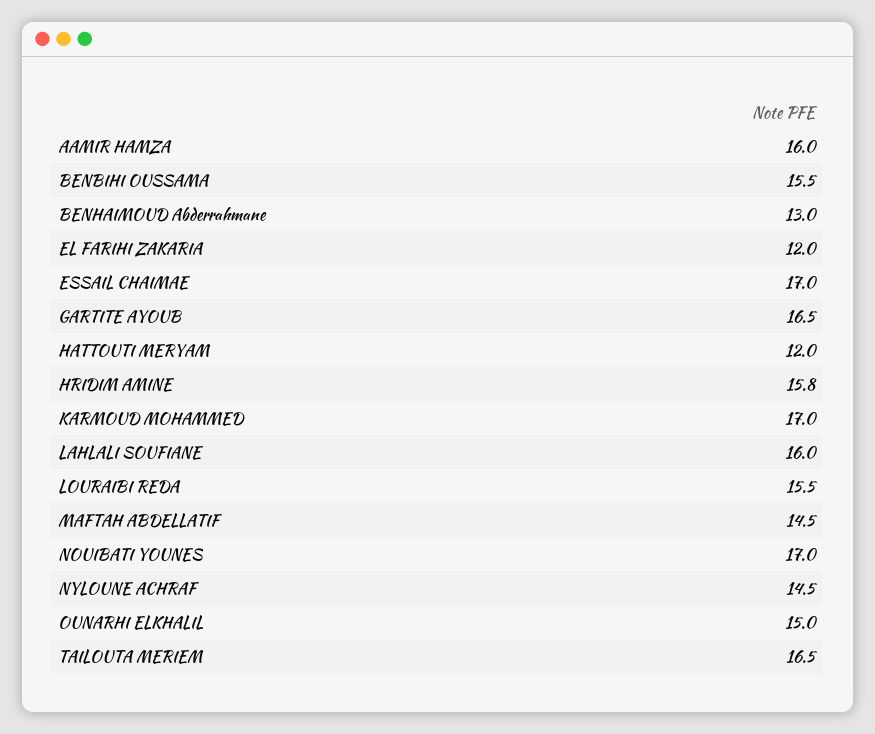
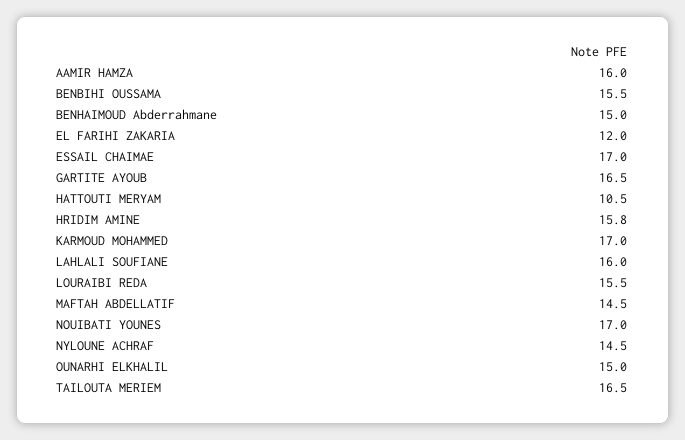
  {
    "AAMIR HAMZA": 16,
    "BENBIHI OUSSAMA": 15.5,
-   "BENHAIMOUD Abderrahmane": 13,
+   "BENHAIMOUD Abderrahmane": 15,
    "EL FARIHI ZAKARIA": 12,
    "ESSAIL CHAIMAE": 17,
    "GARTITE AYOUB": 16.5,
-   "HATTOUTI MERYAM": 12,
+   "HATTOUTI MERYAM": 10.5,
    "HRIDIM AMINE": 15.8,
    "KARMOUD MOHAMMED": 17,
    "LAHLALI SOUFIANE": 16,
    "LOURAIBI REDA": 15.5,
    "MAFTAH ABDELLATIF": 14.5,
    "NOUIBATI YOUNES": 17,
    "NYLOUNE ACHRAF": 14.5,
    "OUNARHI ELKHALIL": 15,
    "TAILOUTA MERIEM": 16.5
  }

